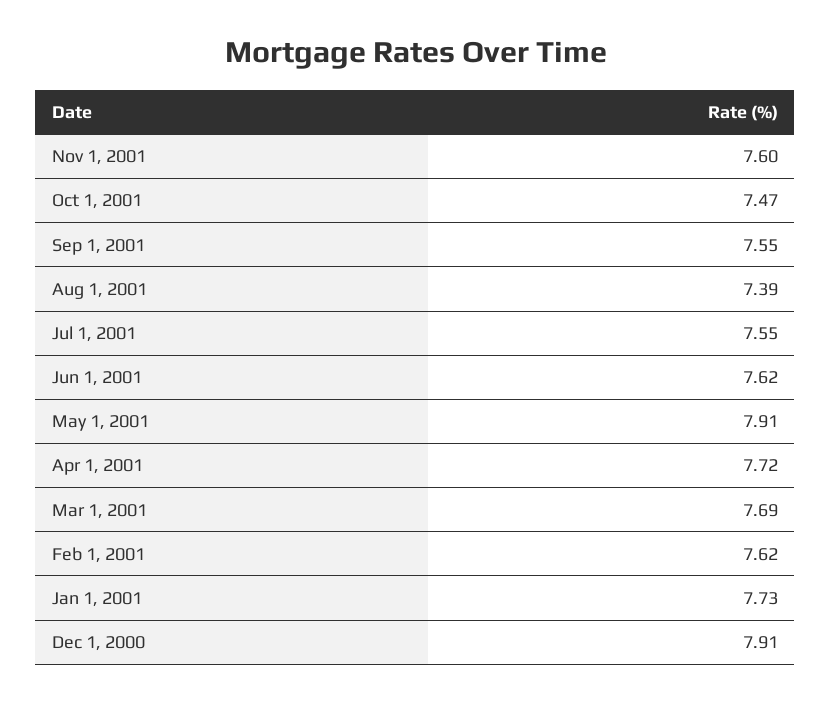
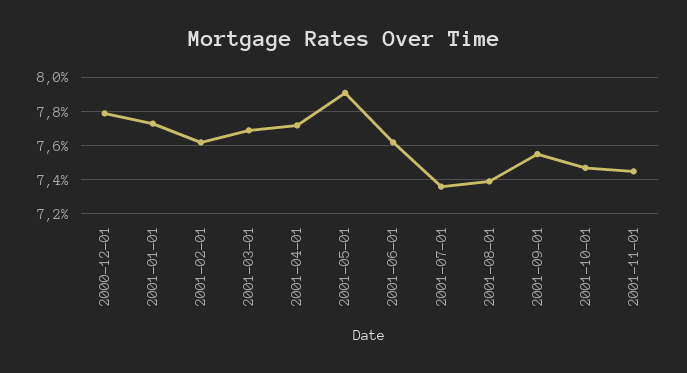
  {
-   "Nov 1, 2001": 7.6,
+   "Nov 1, 2001": 7.45,
    "Oct 1, 2001": 7.47,
    "Sep 1, 2001": 7.55,
    "Aug 1, 2001": 7.39,
-   "Jul 1, 2001": 7.55,
+   "Jul 1, 2001": 7.35,
    "Jun 1, 2001": 7.62,
    "May 1, 2001": 7.91,
    "Apr 1, 2001": 7.72,
    "Mar 1, 2001": 7.69,
    "Feb 1, 2001": 7.62,
    "Jan 1, 2001": 7.73,
-   "Dec 1, 2000": 7.91
+   "Dec 1, 2000": 7.8
  }

